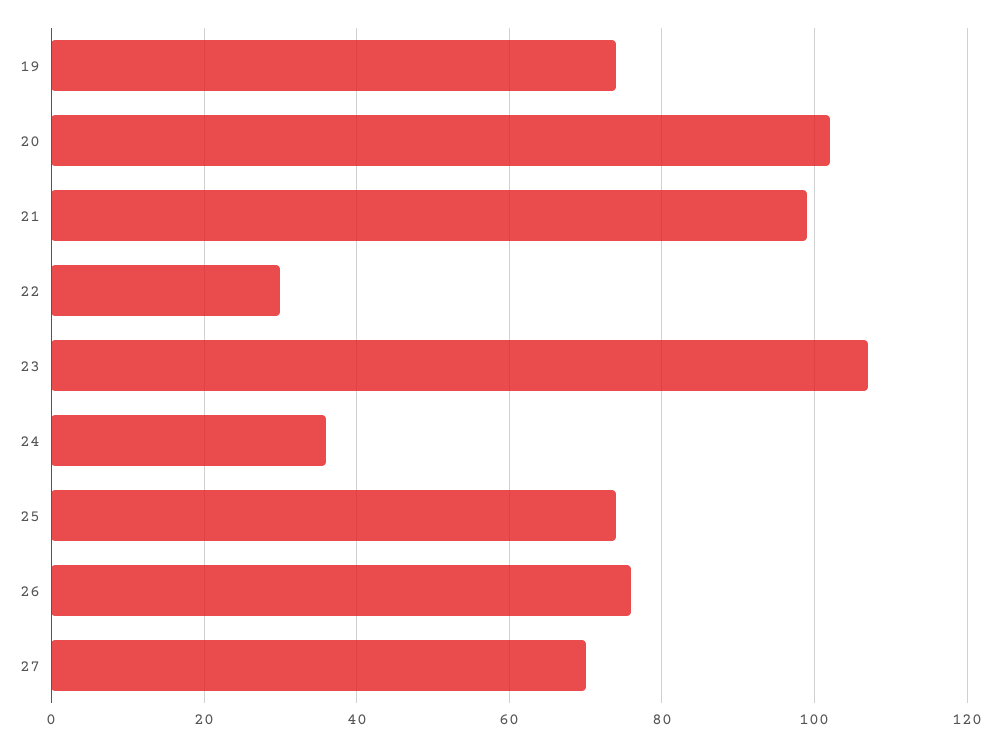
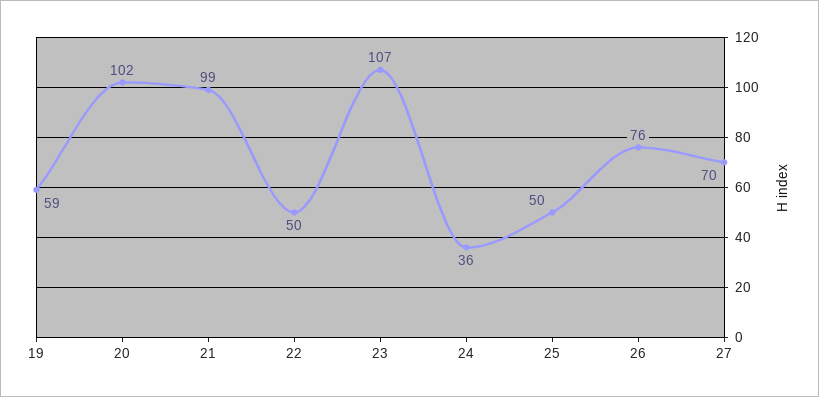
  {
-   "19": 75,
+   "19": 59,
    "20": 102,
    "21": 99,
-   "22": 30,
+   "22": 50,
    "23": 107,
    "24": 36,
-   "25": 75,
+   "25": 50,
    "26": 76,
    "27": 70
  }

